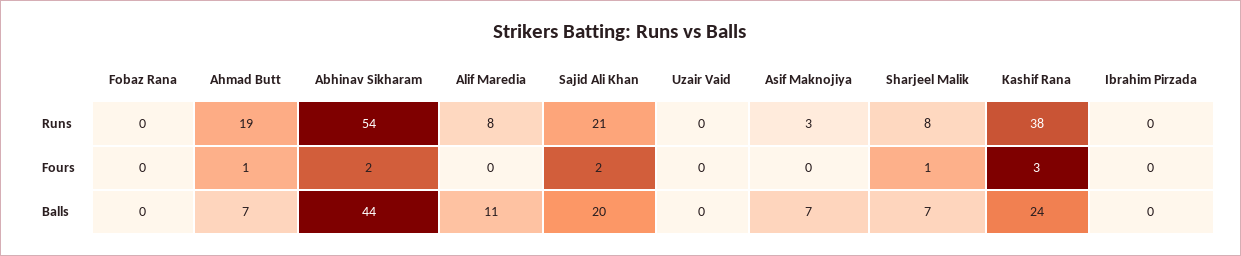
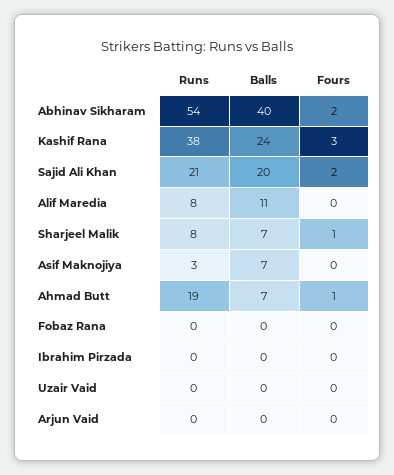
  {
    "Fobaz Rana": {
      "Runs": 0,
      "Fours": 0,
      "Balls": 0
    },
    "Ahmad Butt": {
      "Runs": 19,
      "Fours": 1,
      "Balls": 7
    },
    "Abhinav Sikharam": {
      "Runs": 54,
      "Fours": 2,
-     "Balls": 44
+     "Balls": 40
    },
    "Alif Maredia": {
      "Runs": 8,
      "Fours": 0,
      "Balls": 11
    },
    "Sajid Ali Khan": {
      "Runs": 21,
      "Fours": 2,
      "Balls": 20
    },
    "Uzair Vaid": {
      "Runs": 0,
      "Fours": 0,
      "Balls": 0
    },
    "Asif Maknojiya": {
      "Runs": 3,
      "Fours": 0,
      "Balls": 7
    },
    "Sharjeel Malik": {
      "Runs": 8,
      "Fours": 1,
      "Balls": 7
    },
    "Kashif Rana": {
      "Runs": 38,
      "Fours": 3,
      "Balls": 24
    },
    "Ibrahim Pirzada": {
      "Runs": 0,
      "Fours": 0,
      "Balls": 0
-   }
+   },
+   "Arjun Vaid": {
+     "Runs": 0,
+     "Balls": 0,
+     "Fours": 0
+   }
  }

